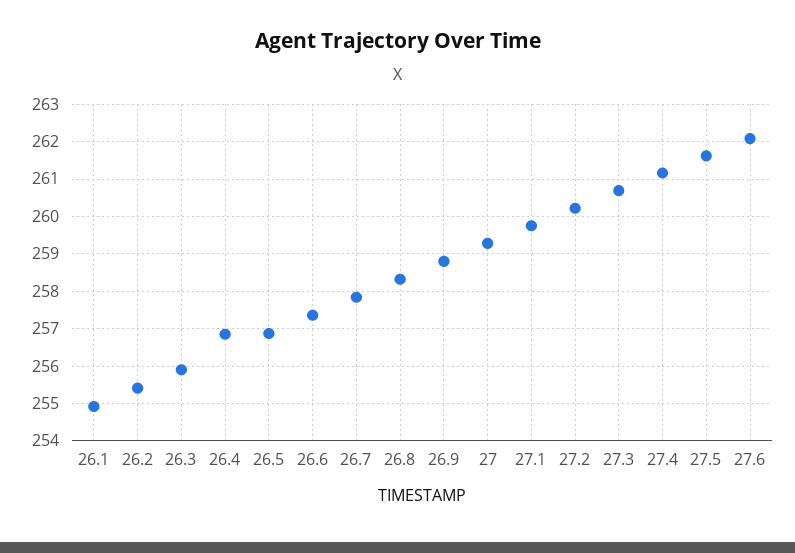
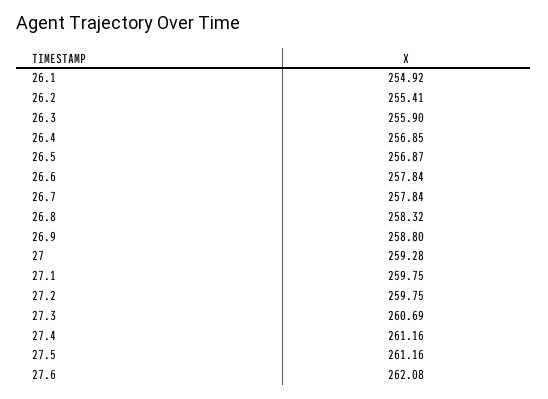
  {
    "26.1": 254.92,
    "26.2": 255.41,
    "26.3": 255.9,
    "26.4": 256.85,
    "26.5": 256.87,
-   "26.6": 257.4,
+   "26.6": 257.84,
    "26.7": 257.84,
    "26.8": 258.32,
    "26.9": 258.8,
    "27": 259.28,
    "27.1": 259.75,
-   "27.2": 260.2,
+   "27.2": 259.75,
    "27.3": 260.69,
    "27.4": 261.16,
-   "27.5": 261.6,
+   "27.5": 261.16,
    "27.6": 262.08
  }

